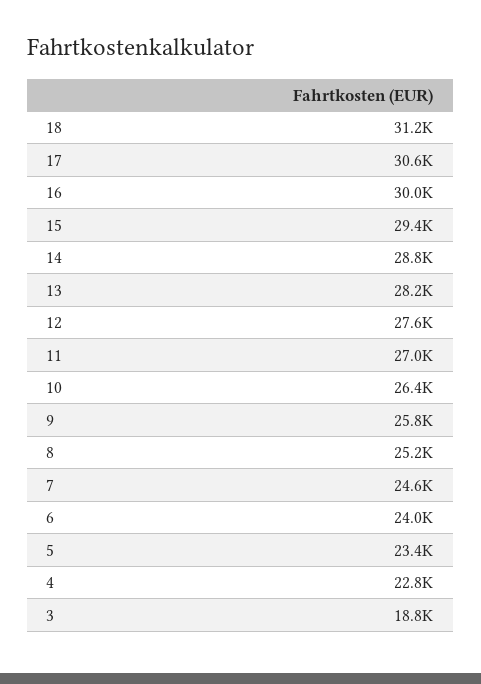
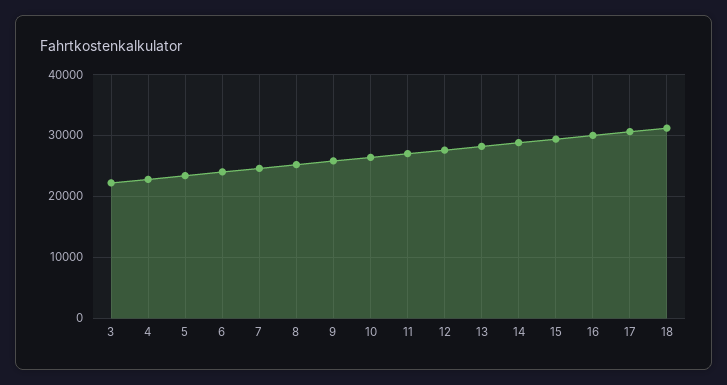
  {
    "18": 31200,
    "17": 30600,
    "16": 30000,
    "15": 29400,
    "14": 28800,
    "13": 28200,
    "12": 27600,
    "11": 27000,
    "10": 26400,
    "9": 25800,
    "8": 25200,
    "7": 24600,
    "6": 24000,
    "5": 23400,
    "4": 22800,
-   "3": 18800
+   "3": 22000
  }

